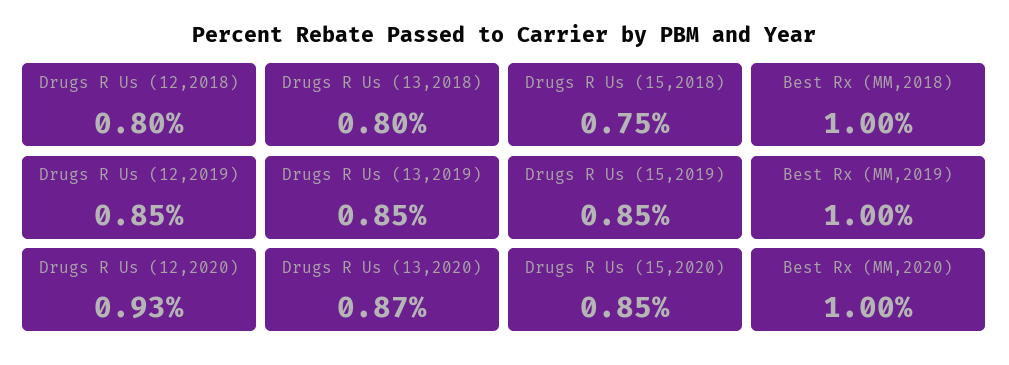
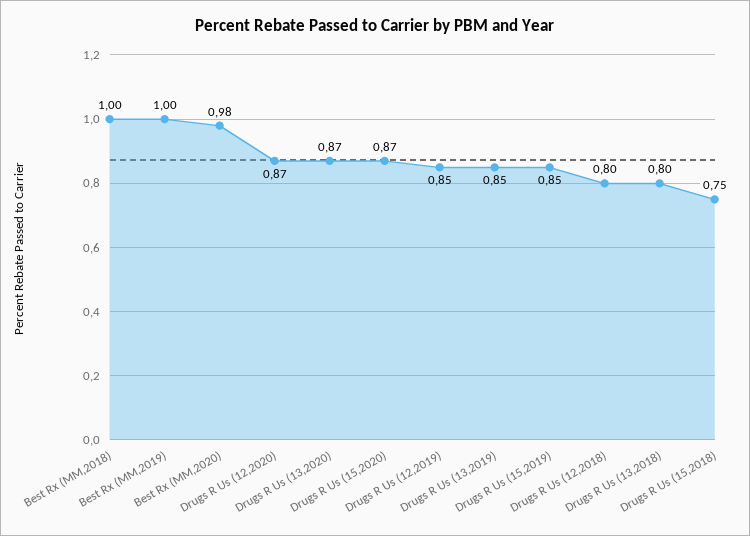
  {
    "Drugs R Us (12,2018)": 0.8,
    "Drugs R Us (13,2018)": 0.8,
    "Drugs R Us (15,2018)": 0.75,
    "Best Rx (MM,2018)": 1,
    "Drugs R Us (12,2019)": 0.85,
    "Drugs R Us (13,2019)": 0.85,
    "Drugs R Us (15,2019)": 0.85,
    "Best Rx (MM,2019)": 1,
-   "Drugs R Us (12,2020)": 0.93,
+   "Drugs R Us (12,2020)": 0.87,
    "Drugs R Us (13,2020)": 0.87,
-   "Drugs R Us (15,2020)": 0.85,
+   "Drugs R Us (15,2020)": 0.87,
-   "Best Rx (MM,2020)": 1
+   "Best Rx (MM,2020)": 0.98
  }

